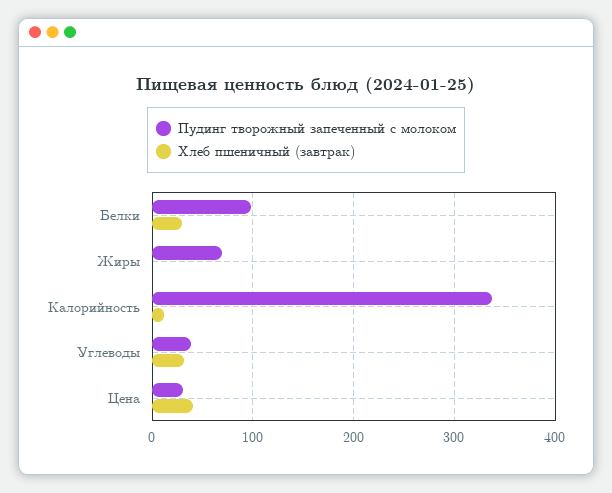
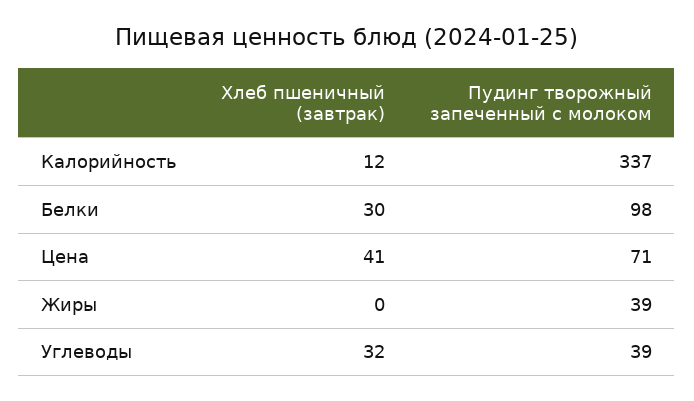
  {
    "Пудинг творожный запеченный с молоком": {
      "Белки": 98,
-     "Жиры": 70,
+     "Жиры": 39,
      "Калорийность": 337,
      "Углеводы": 39,
-     "Цена": 30
+     "Цена": 71
    },
    "Хлеб пшеничный (завтрак)": {
      "Белки": 30,
      "Жиры": 0,
      "Калорийность": 12,
      "Углеводы": 32,
      "Цена": 41
    }
  }

